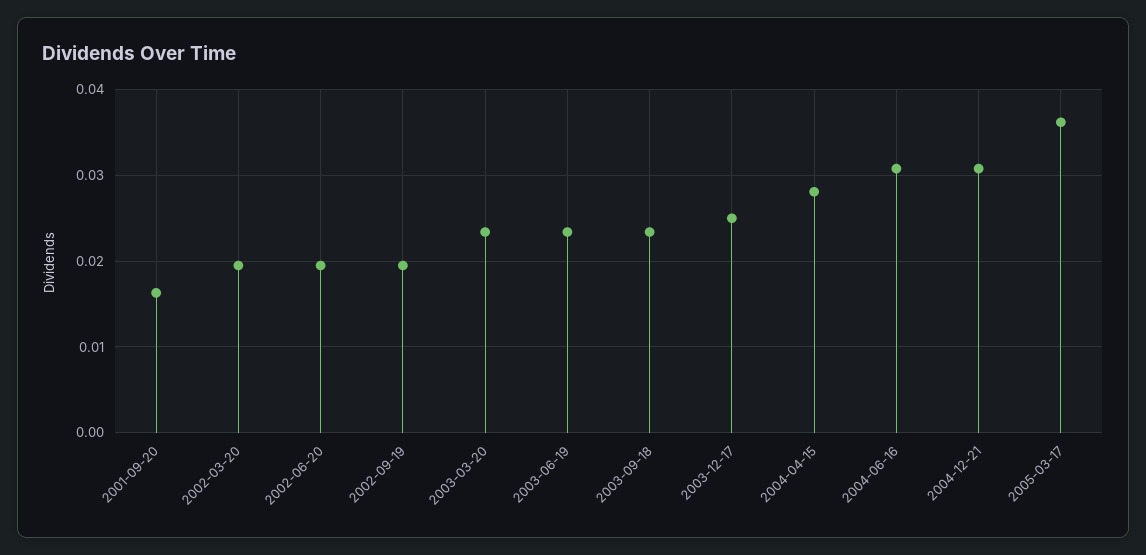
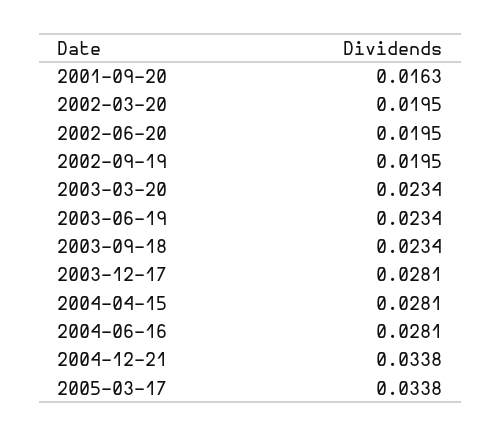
  {
    "2001-09-20": 0.0163,
    "2002-03-20": 0.0195,
    "2002-06-20": 0.0195,
    "2002-09-19": 0.0195,
    "2003-03-20": 0.0234,
    "2003-06-19": 0.0234,
    "2003-09-18": 0.0234,
-   "2003-12-17": 0.025,
+   "2003-12-17": 0.0281,
    "2004-04-15": 0.0281,
-   "2004-06-16": 0.031,
+   "2004-06-16": 0.0281,
-   "2004-12-21": 0.031,
+   "2004-12-21": 0.0338,
-   "2005-03-17": 0.036
+   "2005-03-17": 0.0338
  }

